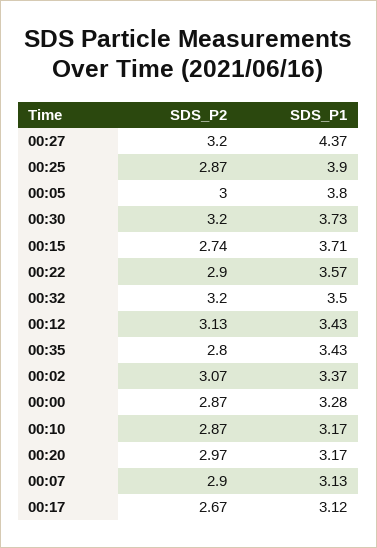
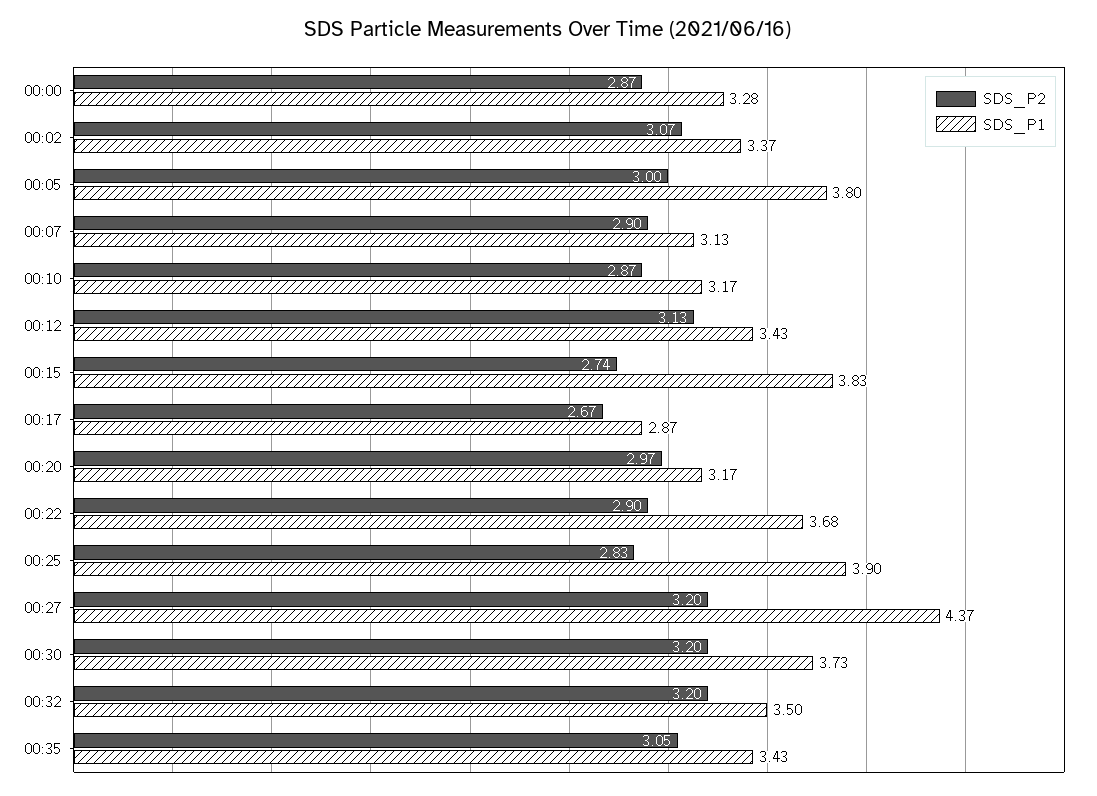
  {
    "SDS_P2": {
      "00:27": 3.2,
-     "00:25": 2.87,
+     "00:25": 2.83,
      "00:05": 3,
      "00:30": 3.2,
      "00:15": 2.74,
      "00:22": 2.9,
      "00:32": 3.2,
      "00:12": 3.13,
-     "00:35": 2.8,
+     "00:35": 3.05,
      "00:02": 3.07,
      "00:00": 2.87,
      "00:10": 2.87,
      "00:20": 2.97,
      "00:07": 2.9,
      "00:17": 2.67
    },
    "SDS_P1": {
      "00:27": 4.37,
      "00:25": 3.9,
      "00:05": 3.8,
      "00:30": 3.73,
-     "00:15": 3.71,
+     "00:15": 3.83,
-     "00:22": 3.57,
+     "00:22": 3.68,
      "00:32": 3.5,
      "00:12": 3.43,
      "00:35": 3.43,
      "00:02": 3.37,
      "00:00": 3.28,
      "00:10": 3.17,
      "00:20": 3.17,
      "00:07": 3.13,
-     "00:17": 3.12
+     "00:17": 2.87
    }
  }

